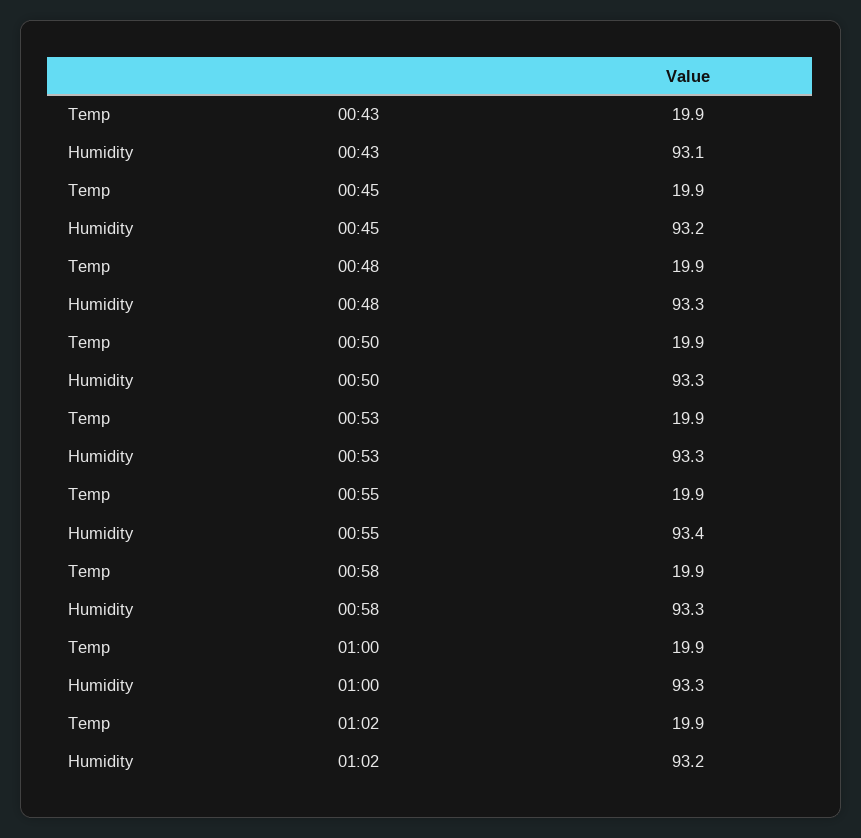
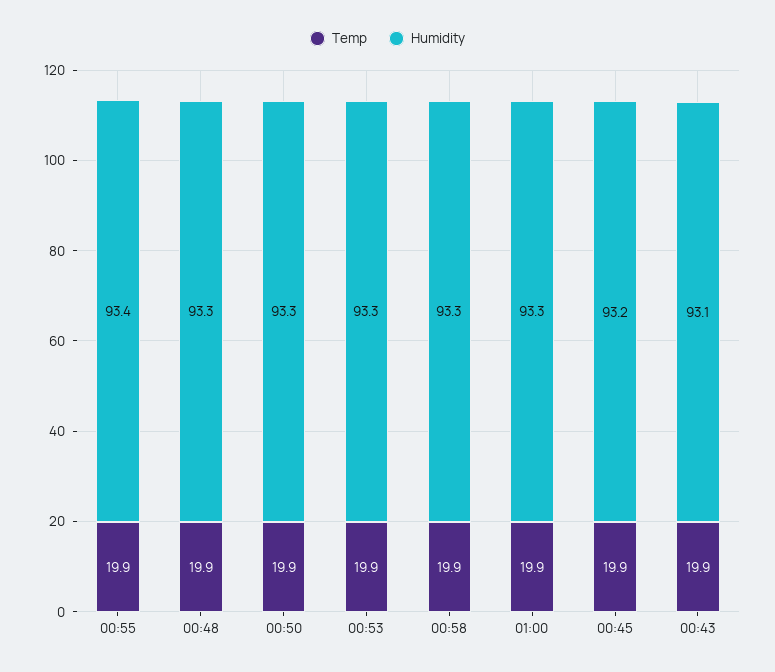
  {
    "Temp": {
      "00:43": 19.9,
      "00:45": 19.9,
      "00:48": 19.9,
      "00:50": 19.9,
      "00:53": 19.9,
      "00:55": 19.9,
      "00:58": 19.9,
-     "01:00": 19.9,
+     "01:00": 19.9
-     "01:02": 19.9
    },
    "Humidity": {
      "00:43": 93.1,
      "00:45": 93.2,
      "00:48": 93.3,
      "00:50": 93.3,
      "00:53": 93.3,
      "00:55": 93.4,
      "00:58": 93.3,
-     "01:00": 93.3,
+     "01:00": 93.3
-     "01:02": 93.2
    }
  }

